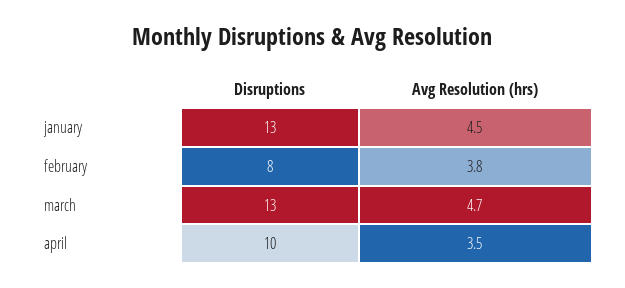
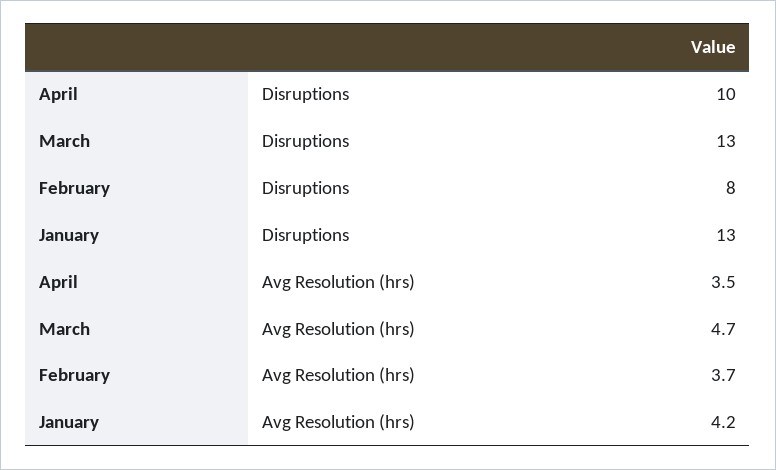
  {
    "Disruptions": {
      "january": 13,
      "february": 8,
      "march": 13,
      "april": 10
    },
    "Avg Resolution (hrs)": {
-     "january": 4.5,
+     "january": 4.2,
-     "february": 3.8,
+     "february": 3.7,
      "march": 4.7,
      "april": 3.5
    }
  }

